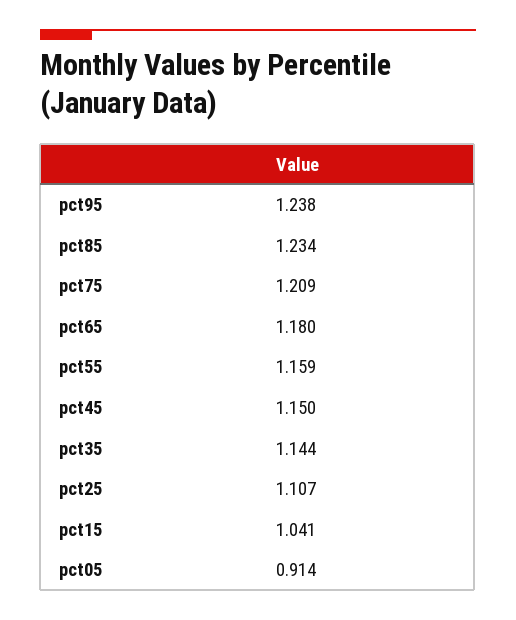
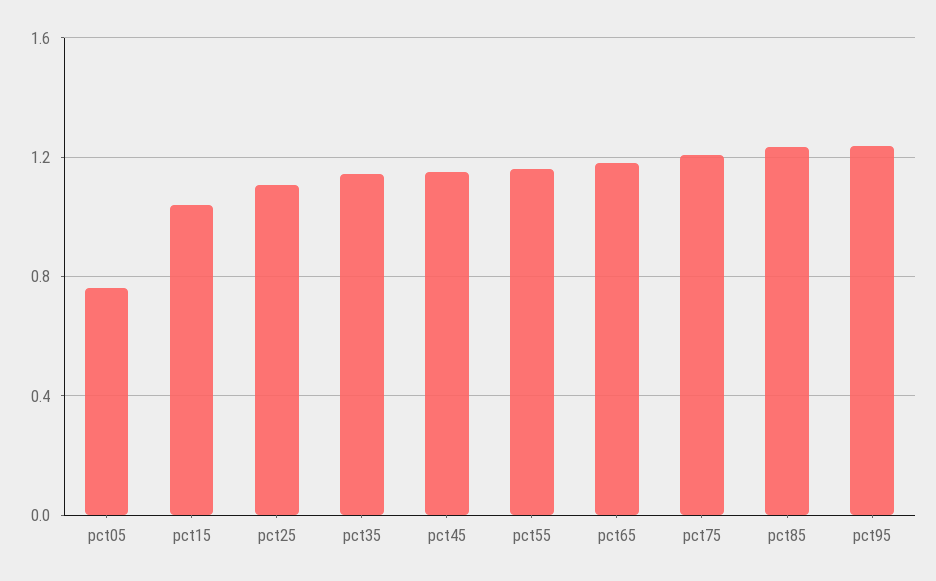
  {
    "pct95": 1.238,
    "pct85": 1.234,
    "pct75": 1.209,
    "pct65": 1.18,
    "pct55": 1.159,
    "pct45": 1.15,
    "pct35": 1.144,
    "pct25": 1.107,
    "pct15": 1.041,
-   "pct05": 0.914
+   "pct05": 0.75
  }

